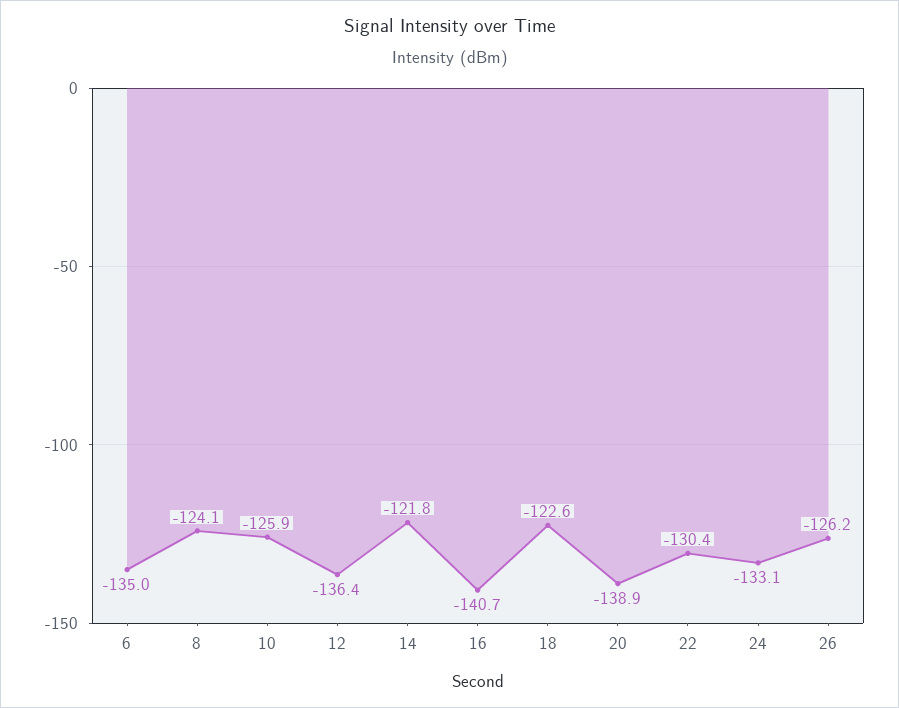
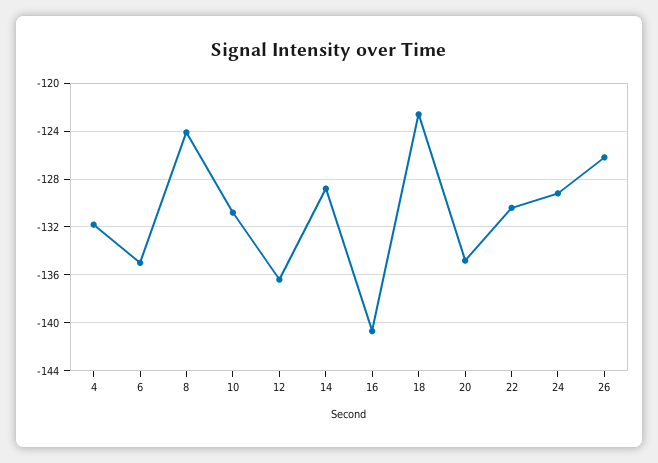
  {
    "6": -135,
    "8": -124.1,
-   "10": -125.9,
+   "10": -131,
    "12": -136.4,
-   "14": -121.8,
+   "14": -129,
    "16": -140.7,
    "18": -122.6,
-   "20": -138.9,
+   "20": -135,
    "22": -130.4,
-   "24": -133.1,
+   "24": -129,
-   "26": -126.2
+   "26": -126.2,
+   "4": -132
  }

